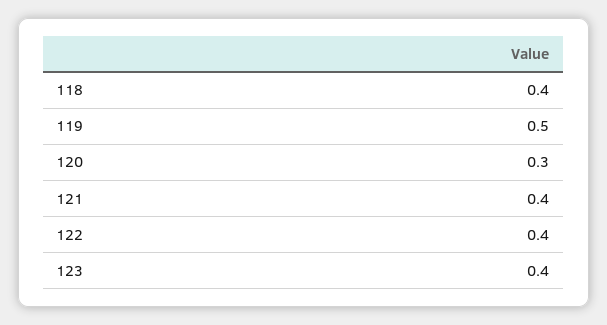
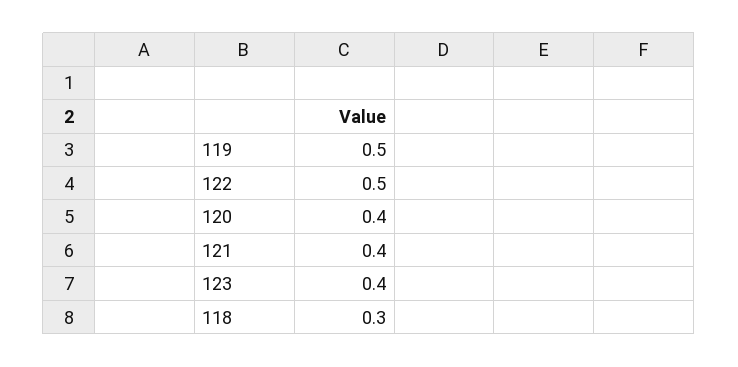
  {
-   "118": 0.4,
+   "118": 0.3,
    "119": 0.5,
-   "120": 0.3,
+   "120": 0.4,
    "121": 0.4,
-   "122": 0.4,
+   "122": 0.5,
    "123": 0.4
  }

